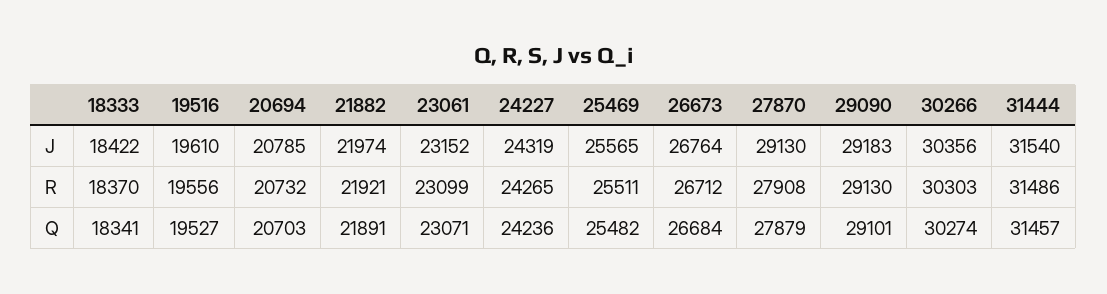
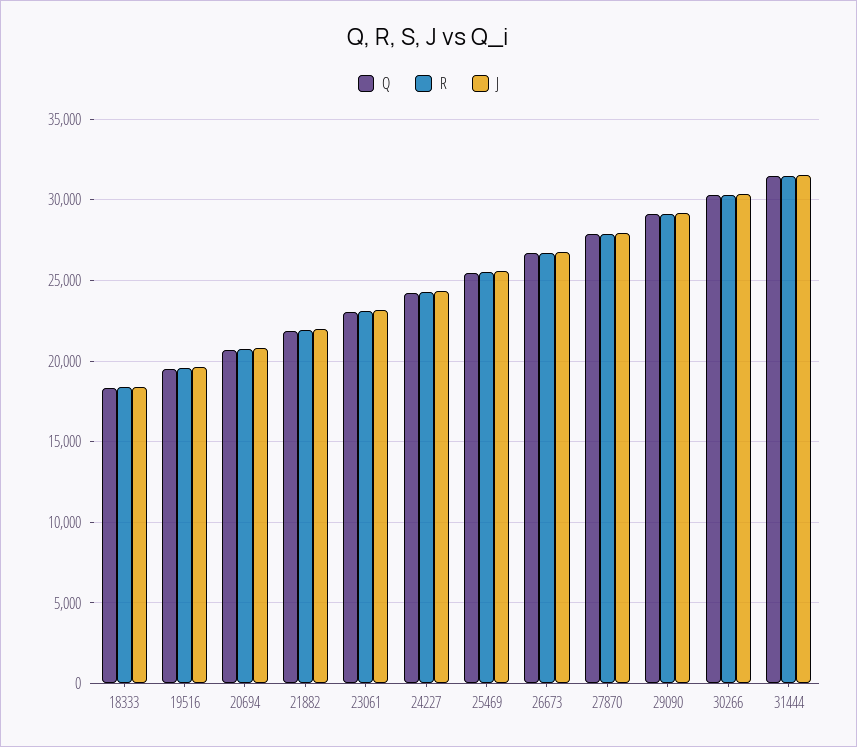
  {
    "J": {
      "18333": 18422,
      "19516": 19610,
      "20694": 20785,
      "21882": 21974,
      "23061": 23152,
      "24227": 24319,
      "25469": 25565,
      "26673": 26764,
-     "27870": 29130,
+     "27870": 28000,
      "29090": 29183,
      "30266": 30356,
      "31444": 31540
    },
    "R": {
      "18333": 18370,
      "19516": 19556,
      "20694": 20732,
      "21882": 21921,
      "23061": 23099,
      "24227": 24265,
      "25469": 25511,
      "26673": 26712,
      "27870": 27908,
      "29090": 29130,
      "30266": 30303,
      "31444": 31486
    },
    "Q": {
      "18333": 18341,
      "19516": 19527,
      "20694": 20703,
      "21882": 21891,
      "23061": 23071,
      "24227": 24236,
      "25469": 25482,
      "26673": 26684,
      "27870": 27879,
      "29090": 29101,
      "30266": 30274,
      "31444": 31457
    }
  }

